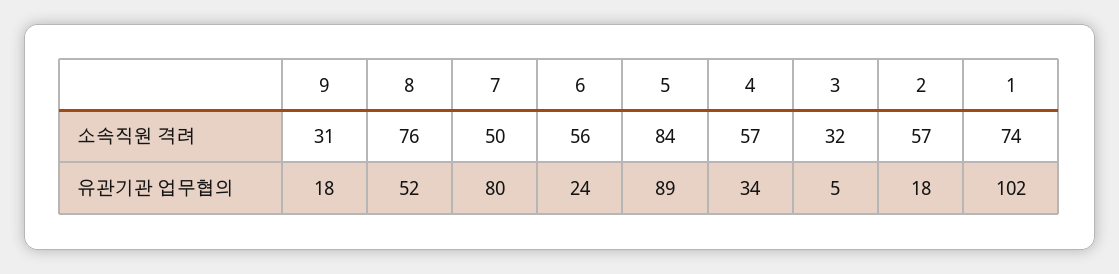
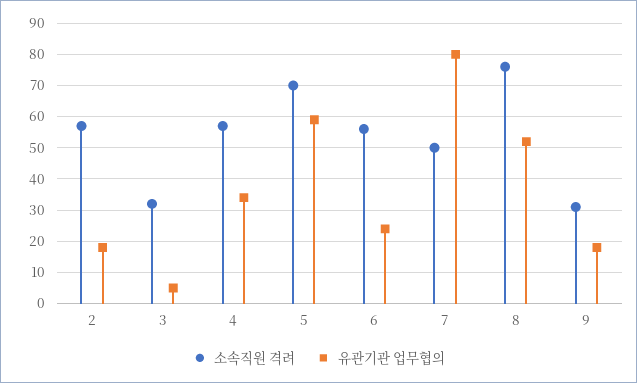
  {
    "소속직원 격려": {
      "9": 31,
      "8": 76,
      "7": 50,
      "6": 56,
-     "5": 84,
+     "5": 70,
      "4": 57,
      "3": 32,
-     "2": 57,
+     "2": 57
-     "1": 74
    },
    "유관기관 업무협의": {
      "9": 18,
      "8": 52,
      "7": 80,
      "6": 24,
-     "5": 89,
+     "5": 60,
      "4": 34,
      "3": 5,
-     "2": 18,
+     "2": 18
-     "1": 102
    }
  }

